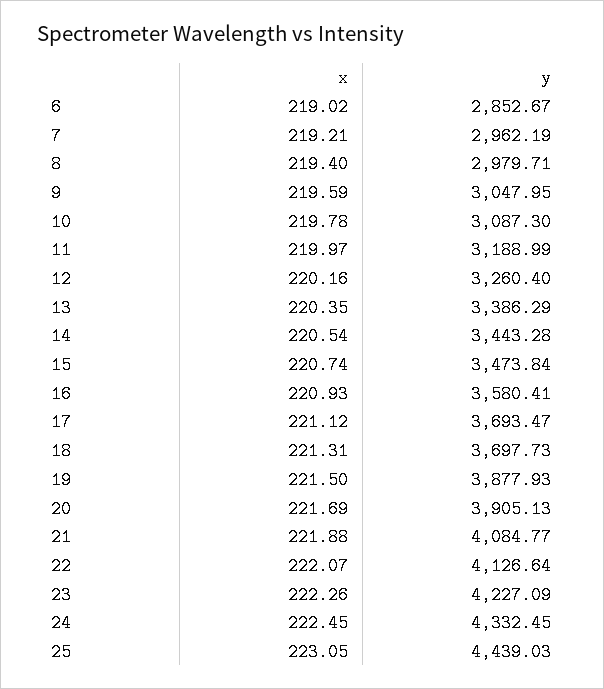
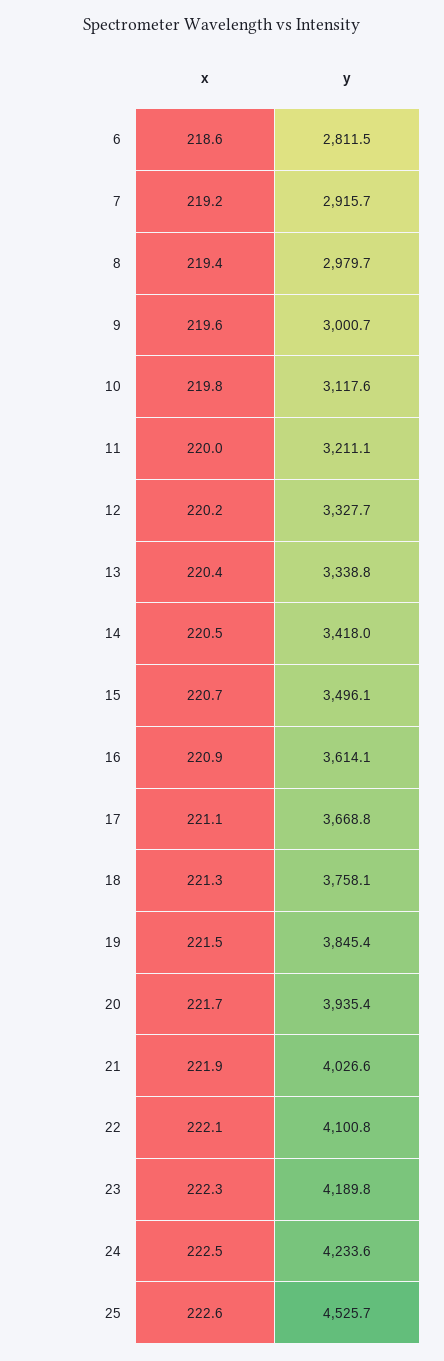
  {
    "x": {
-     "6": 219.02,
+     "6": 218.6,
      "7": 219.21,
      "8": 219.4,
      "9": 219.59,
      "10": 219.78,
      "11": 219.97,
      "12": 220.16,
      "13": 220.35,
      "14": 220.54,
      "15": 220.74,
      "16": 220.93,
      "17": 221.12,
      "18": 221.31,
      "19": 221.5,
      "20": 221.69,
      "21": 221.88,
      "22": 222.07,
      "23": 222.26,
      "24": 222.45,
-     "25": 223.05
+     "25": 222.6
    },
    "y": {
-     "6": 2852.67,
+     "6": 2811.5,
-     "7": 2962.19,
+     "7": 2915.7,
      "8": 2979.71,
-     "9": 3047.95,
+     "9": 3000.7,
-     "10": 3087.3,
+     "10": 3117.6,
-     "11": 3188.99,
+     "11": 3211.1,
-     "12": 3260.4,
+     "12": 3327.7,
-     "13": 3386.29,
+     "13": 3338.8,
-     "14": 3443.28,
+     "14": 3418,
-     "15": 3473.84,
+     "15": 3496.1,
-     "16": 3580.41,
+     "16": 3614.1,
-     "17": 3693.47,
+     "17": 3668.8,
-     "18": 3697.73,
+     "18": 3758.1,
-     "19": 3877.93,
+     "19": 3845.4,
-     "20": 3905.13,
+     "20": 3935.4,
-     "21": 4084.77,
+     "21": 4026.6,
-     "22": 4126.64,
+     "22": 4100.8,
-     "23": 4227.09,
+     "23": 4189.8,
-     "24": 4332.45,
+     "24": 4233.6,
-     "25": 4439.03
+     "25": 4525.7
    }
  }

